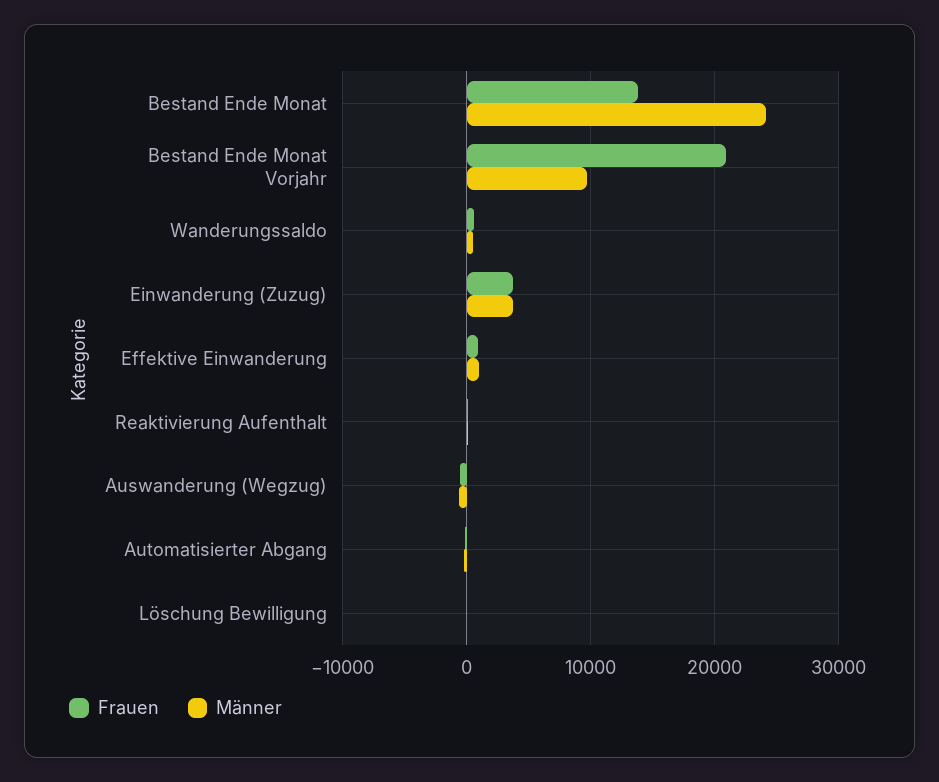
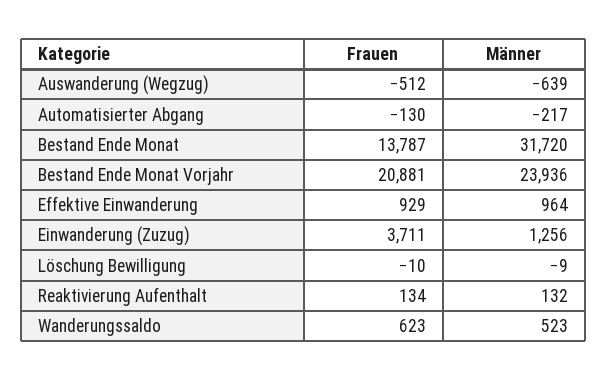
  {
    "Frauen": {
      "Bestand Ende Monat": 13787,
      "Bestand Ende Monat Vorjahr": 20881,
      "Wanderungssaldo": 623,
      "Einwanderung (Zuzug)": 3711,
      "Effektive Einwanderung": 929,
      "Reaktivierung Aufenthalt": 134,
      "Auswanderung (Wegzug)": -512,
      "Automatisierter Abgang": -130,
      "Löschung Bewilligung": -10
    },
    "Männer": {
-     "Bestand Ende Monat": 24000,
+     "Bestand Ende Monat": 31720,
-     "Bestand Ende Monat Vorjahr": 10000,
+     "Bestand Ende Monat Vorjahr": 23936,
      "Wanderungssaldo": 523,
-     "Einwanderung (Zuzug)": 4000,
+     "Einwanderung (Zuzug)": 1256,
      "Effektive Einwanderung": 964,
      "Reaktivierung Aufenthalt": 132,
      "Auswanderung (Wegzug)": -639,
      "Automatisierter Abgang": -217,
      "Löschung Bewilligung": -9
    }
  }

